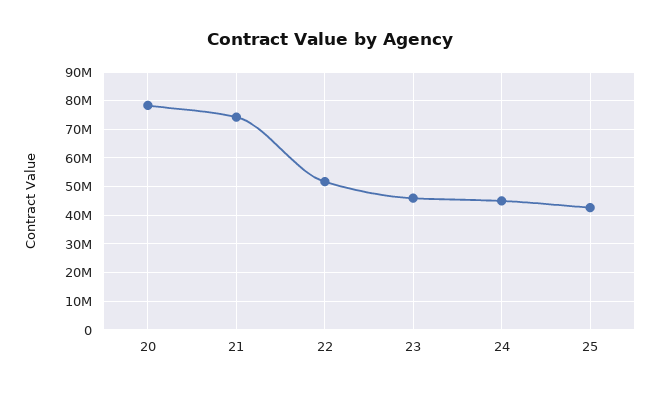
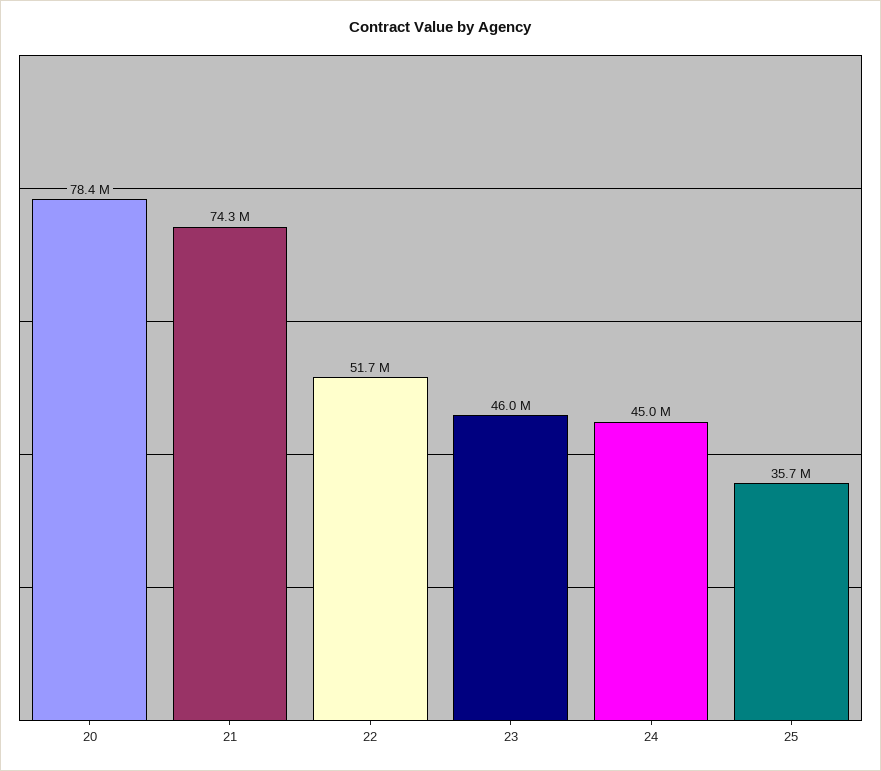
  {
    "20": 78400000,
    "21": 74300000,
    "22": 51700000,
    "23": 46000000,
    "24": 45000000,
-   "25": 42500000
+   "25": 35700000
  }

